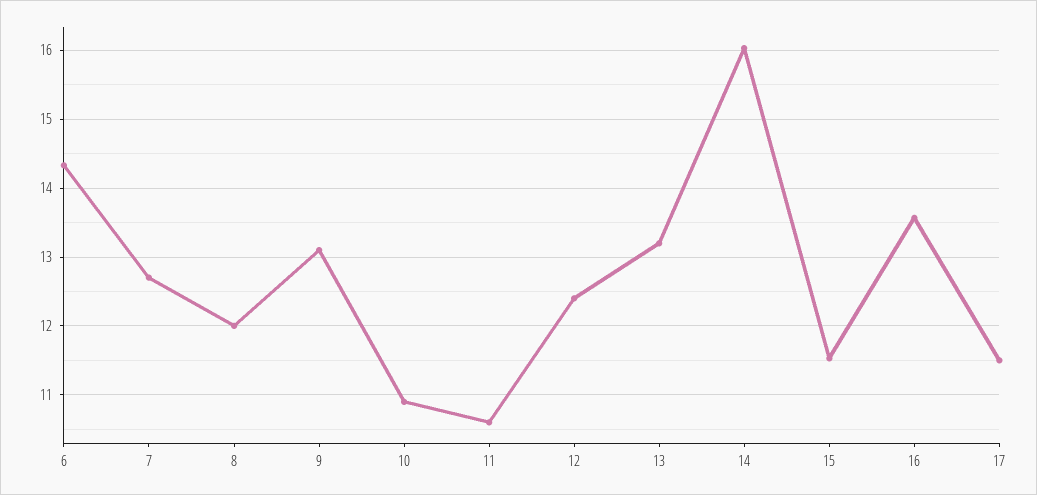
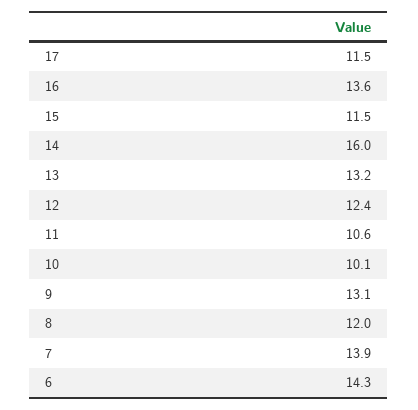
  {
    "6": 14.3,
-   "7": 12.7,
+   "7": 13.9,
    "8": 12,
    "9": 13.1,
-   "10": 10.9,
+   "10": 10.1,
    "11": 10.6,
    "12": 12.4,
    "13": 13.2,
    "14": 16,
    "15": 11.5,
    "16": 13.6,
    "17": 11.5
  }

